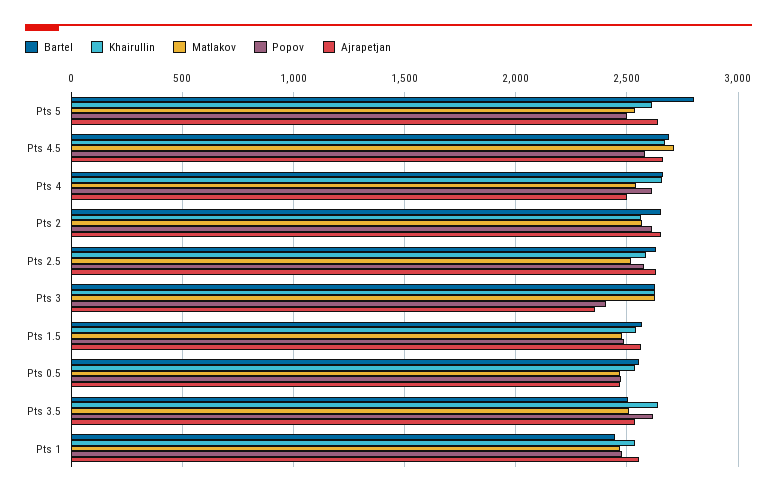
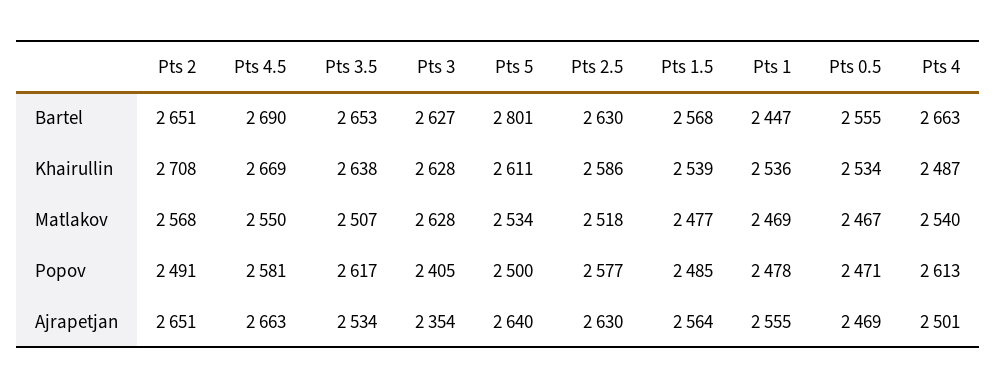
  {
    "Bartel": {
      "Pts 5": 2801,
      "Pts 4.5": 2690,
      "Pts 4": 2663,
      "Pts 2": 2651,
      "Pts 2.5": 2630,
      "Pts 3": 2627,
      "Pts 1.5": 2568,
      "Pts 0.5": 2555,
-     "Pts 3.5": 2500,
+     "Pts 3.5": 2653,
      "Pts 1": 2447
    },
    "Khairullin": {
      "Pts 5": 2611,
      "Pts 4.5": 2669,
-     "Pts 4": 2650,
+     "Pts 4": 2487,
-     "Pts 2": 2550,
+     "Pts 2": 2708,
      "Pts 2.5": 2586,
      "Pts 3": 2628,
      "Pts 1.5": 2539,
      "Pts 0.5": 2534,
      "Pts 3.5": 2638,
      "Pts 1": 2536
    },
    "Matlakov": {
      "Pts 5": 2534,
-     "Pts 4.5": 2700,
+     "Pts 4.5": 2550,
      "Pts 4": 2540,
      "Pts 2": 2568,
      "Pts 2.5": 2518,
      "Pts 3": 2628,
      "Pts 1.5": 2477,
      "Pts 0.5": 2467,
      "Pts 3.5": 2507,
      "Pts 1": 2469
    },
    "Popov": {
      "Pts 5": 2500,
      "Pts 4.5": 2581,
      "Pts 4": 2613,
-     "Pts 2": 2600,
+     "Pts 2": 2491,
      "Pts 2.5": 2577,
      "Pts 3": 2405,
      "Pts 1.5": 2485,
      "Pts 0.5": 2471,
      "Pts 3.5": 2617,
      "Pts 1": 2478
    },
    "Ajrapetjan": {
      "Pts 5": 2640,
      "Pts 4.5": 2663,
      "Pts 4": 2501,
      "Pts 2": 2651,
      "Pts 2.5": 2630,
      "Pts 3": 2354,
      "Pts 1.5": 2564,
      "Pts 0.5": 2469,
      "Pts 3.5": 2534,
      "Pts 1": 2555
    }
  }

